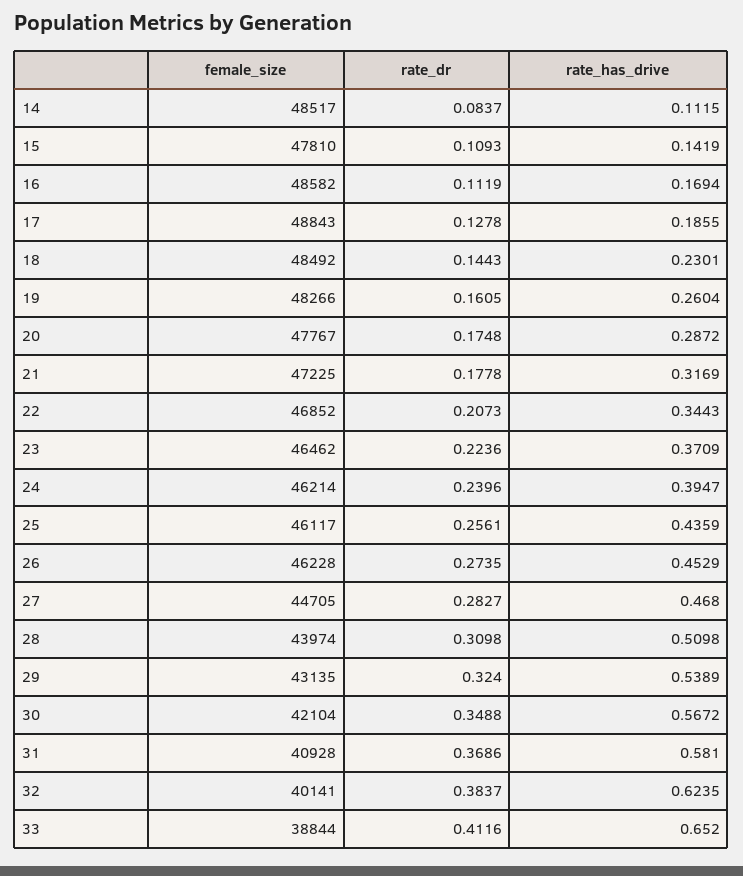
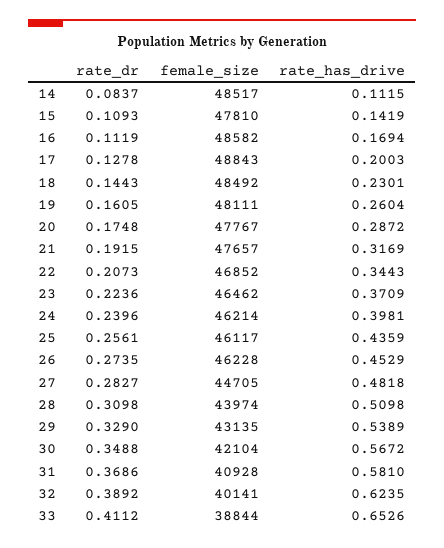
  {
    "female_size": {
      "14": 48517,
      "15": 47810,
      "16": 48582,
      "17": 48843,
      "18": 48492,
-     "19": 48266,
+     "19": 48111,
      "20": 47767,
-     "21": 47225,
+     "21": 47657,
      "22": 46852,
      "23": 46462,
      "24": 46214,
      "25": 46117,
      "26": 46228,
      "27": 44705,
      "28": 43974,
      "29": 43135,
      "30": 42104,
      "31": 40928,
      "32": 40141,
      "33": 38844
    },
    "rate_dr": {
      "14": 0.0837,
      "15": 0.1093,
      "16": 0.1119,
      "17": 0.1278,
      "18": 0.1443,
      "19": 0.1605,
      "20": 0.1748,
-     "21": 0.1778,
+     "21": 0.1915,
      "22": 0.2073,
      "23": 0.2236,
      "24": 0.2396,
      "25": 0.2561,
      "26": 0.2735,
      "27": 0.2827,
      "28": 0.3098,
-     "29": 0.324,
+     "29": 0.329,
      "30": 0.3488,
      "31": 0.3686,
-     "32": 0.3837,
+     "32": 0.3892,
-     "33": 0.4116
+     "33": 0.4112
    },
    "rate_has_drive": {
      "14": 0.1115,
      "15": 0.1419,
      "16": 0.1694,
-     "17": 0.1855,
+     "17": 0.2003,
      "18": 0.2301,
      "19": 0.2604,
      "20": 0.2872,
      "21": 0.3169,
      "22": 0.3443,
      "23": 0.3709,
-     "24": 0.3947,
+     "24": 0.3981,
      "25": 0.4359,
      "26": 0.4529,
-     "27": 0.468,
+     "27": 0.4818,
      "28": 0.5098,
      "29": 0.5389,
      "30": 0.5672,
      "31": 0.581,
      "32": 0.6235,
-     "33": 0.652
+     "33": 0.6526
    }
  }

